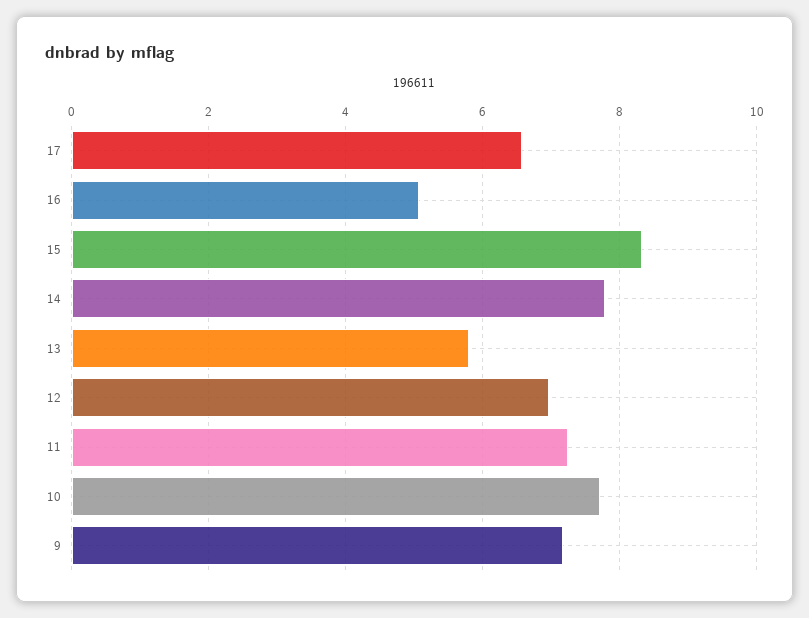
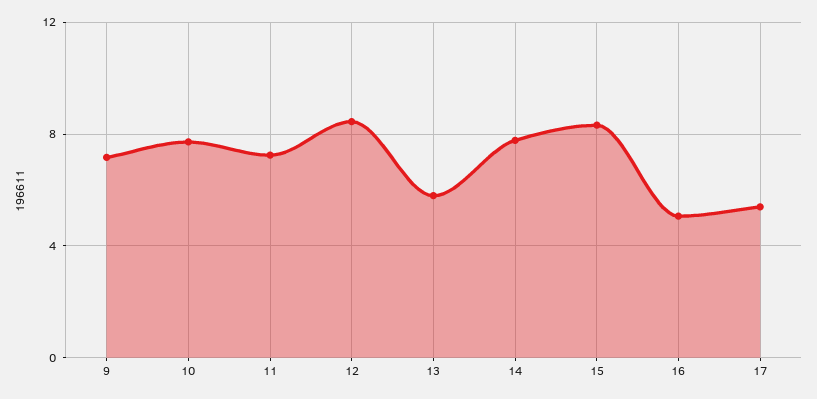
  {
-   "17": 6.6,
+   "17": 5.5,
    "16": 5,
    "15": 8.4,
    "14": 7.8,
    "13": 5.8,
-   "12": 7,
+   "12": 8.5,
    "11": 7.2,
    "10": 7.8,
    "9": 7.2
  }

